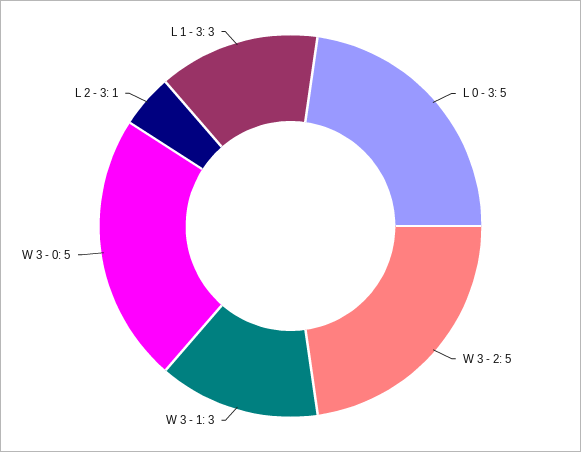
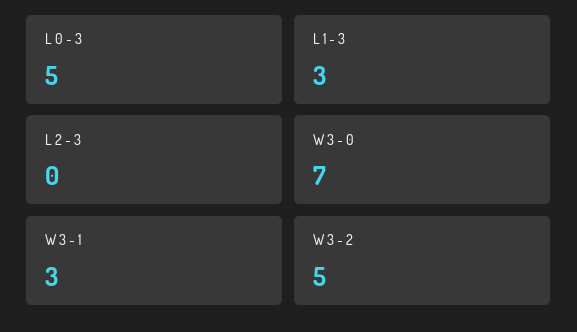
  {
    "L 0 - 3": 5,
    "W 3 - 2": 5,
    "W 3 - 1": 3,
-   "W 3 - 0": 5,
+   "W 3 - 0": 7,
-   "L 2 - 3": 1,
+   "L 2 - 3": 0,
    "L 1 - 3": 3
  }

